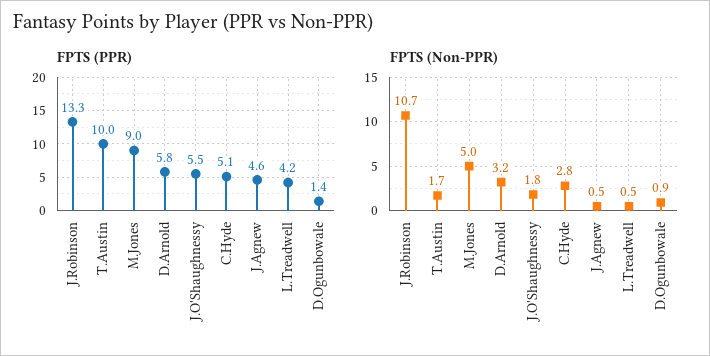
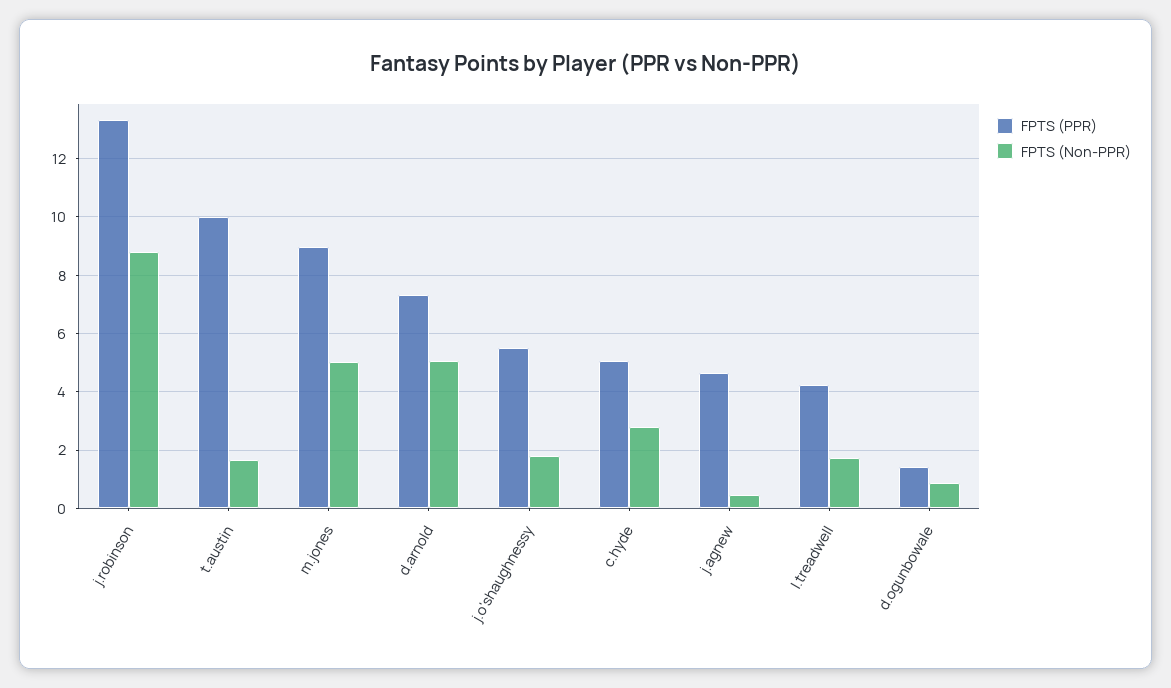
  {
    "FPTS (PPR)": {
      "J.Robinson": 13.3,
      "T.Austin": 10,
      "M.Jones": 9,
-     "D.Arnold": 5.8,
+     "D.Arnold": 7.25,
      "J.O'Shaughnessy": 5.5,
      "C.Hyde": 5.1,
      "J.Agnew": 4.6,
      "L.Treadwell": 4.2,
      "D.Ogunbowale": 1.4
    },
    "FPTS (Non-PPR)": {
-     "J.Robinson": 10.7,
+     "J.Robinson": 8.75,
      "T.Austin": 1.7,
      "M.Jones": 5,
-     "D.Arnold": 3.2,
+     "D.Arnold": 5,
      "J.O'Shaughnessy": 1.8,
      "C.Hyde": 2.8,
      "J.Agnew": 0.5,
-     "L.Treadwell": 0.5,
+     "L.Treadwell": 1.75,
      "D.Ogunbowale": 0.9
    }
  }

